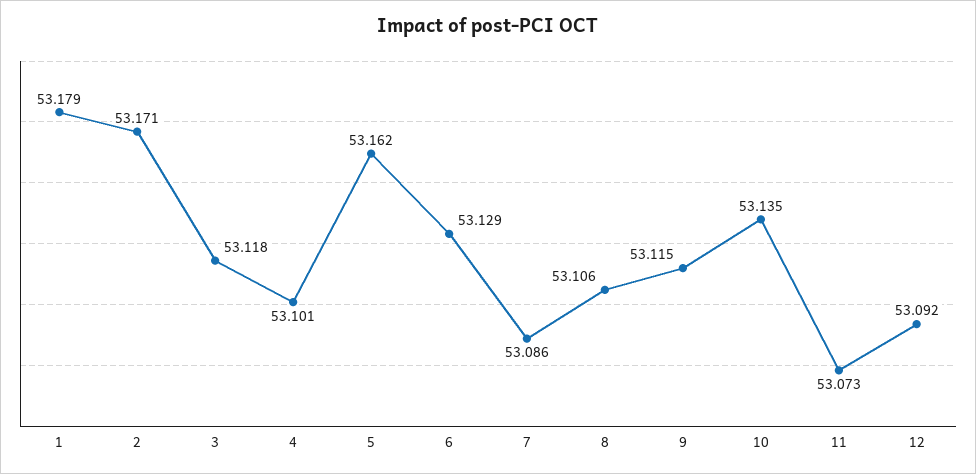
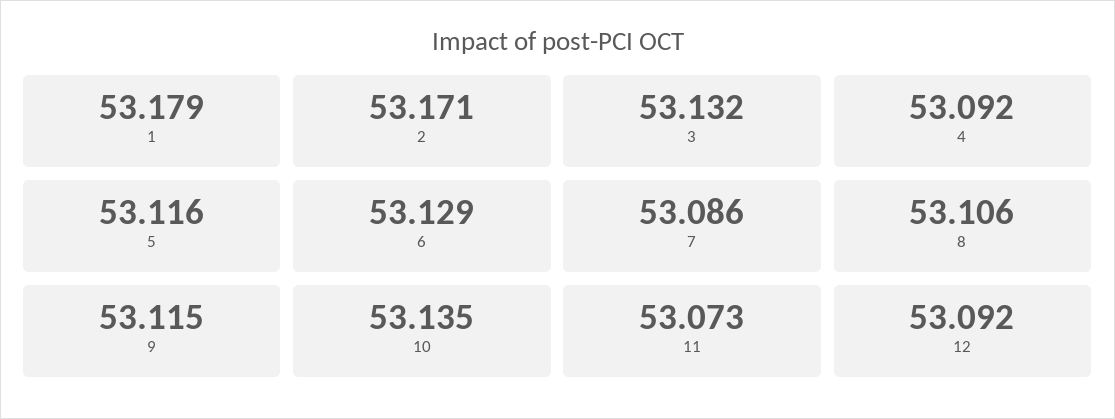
  {
    "1": 53.179,
    "2": 53.171,
-   "3": 53.118,
+   "3": 53.132,
-   "4": 53.101,
+   "4": 53.092,
-   "5": 53.162,
+   "5": 53.116,
    "6": 53.129,
    "7": 53.086,
    "8": 53.106,
    "9": 53.115,
    "10": 53.135,
    "11": 53.073,
    "12": 53.092
  }

